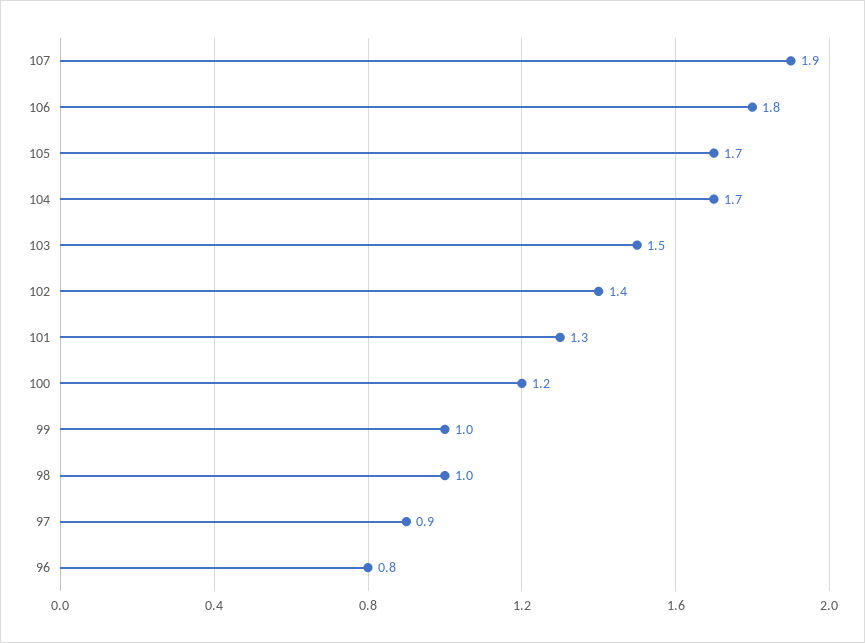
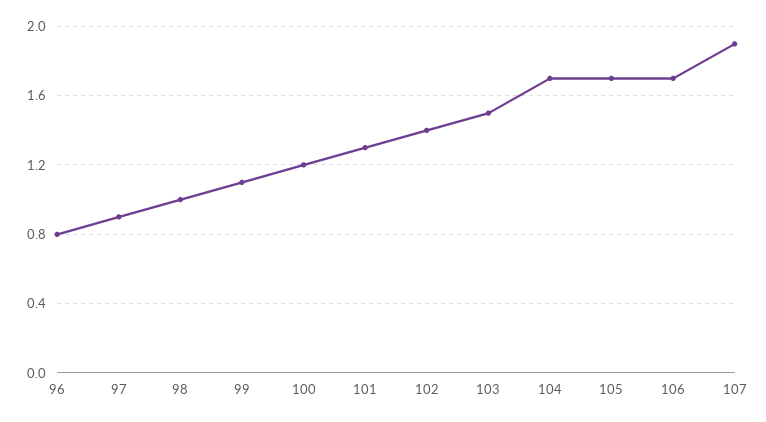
  {
    "107": 1.9,
-   "106": 1.8,
+   "106": 1.7,
    "105": 1.7,
    "104": 1.7,
    "103": 1.5,
    "102": 1.4,
    "101": 1.3,
    "100": 1.2,
-   "99": 1,
+   "99": 1.1,
    "98": 1,
    "97": 0.9,
    "96": 0.8
  }

